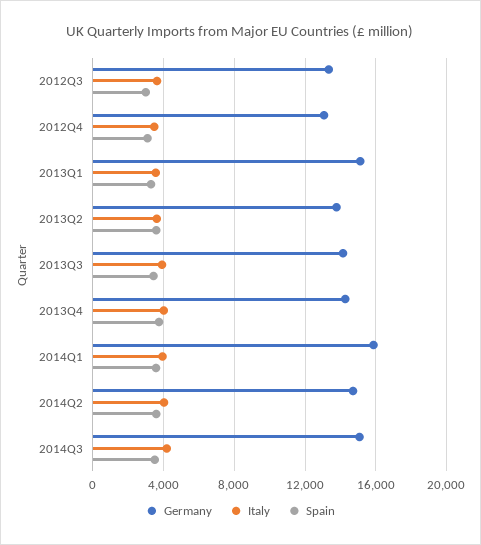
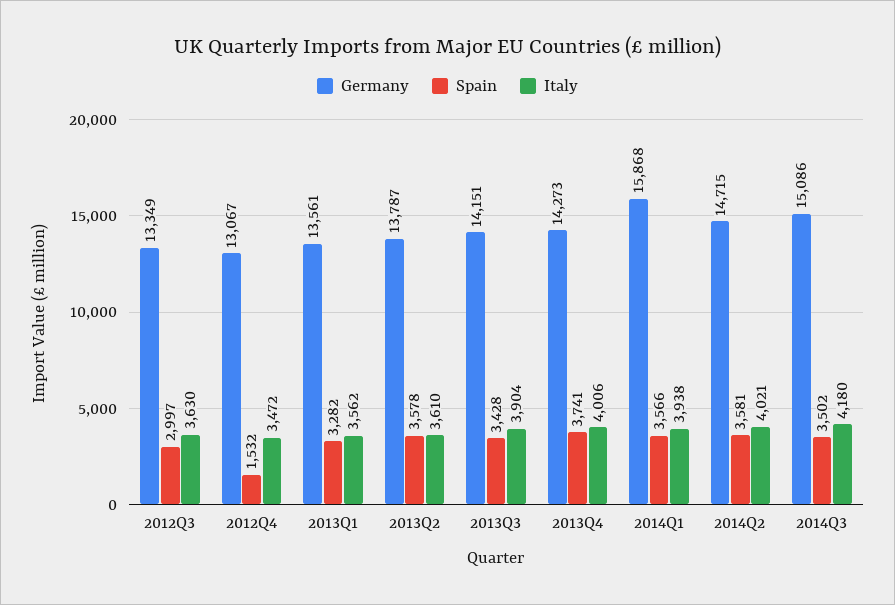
  {
    "Germany": {
      "2012Q3": 13349,
      "2012Q4": 13067,
-     "2013Q1": 15000,
+     "2013Q1": 13561,
      "2013Q2": 13787,
      "2013Q3": 14151,
      "2013Q4": 14273,
      "2014Q1": 15868,
      "2014Q2": 14715,
      "2014Q3": 15086
    },
    "Italy": {
      "2012Q3": 3630,
      "2012Q4": 3472,
      "2013Q1": 3562,
      "2013Q2": 3610,
      "2013Q3": 3904,
      "2013Q4": 4006,
      "2014Q1": 3938,
      "2014Q2": 4021,
      "2014Q3": 4180
    },
    "Spain": {
      "2012Q3": 2997,
-     "2012Q4": 3000,
+     "2012Q4": 1532,
      "2013Q1": 3282,
      "2013Q2": 3578,
      "2013Q3": 3428,
      "2013Q4": 3741,
      "2014Q1": 3566,
      "2014Q2": 3581,
      "2014Q3": 3502
    }
  }

